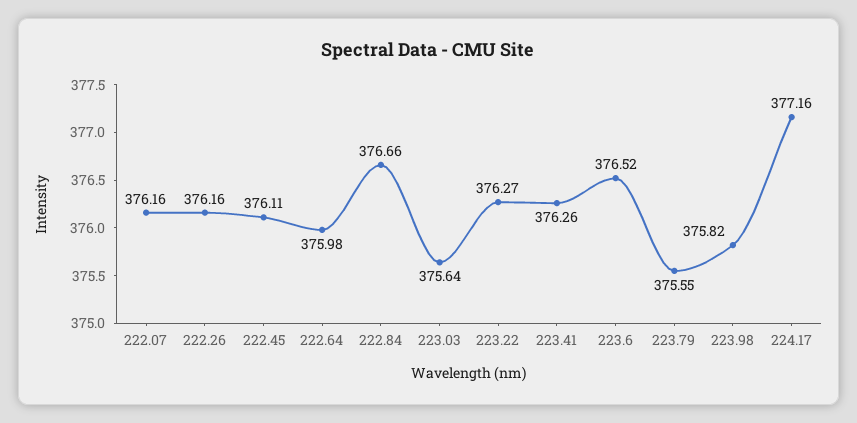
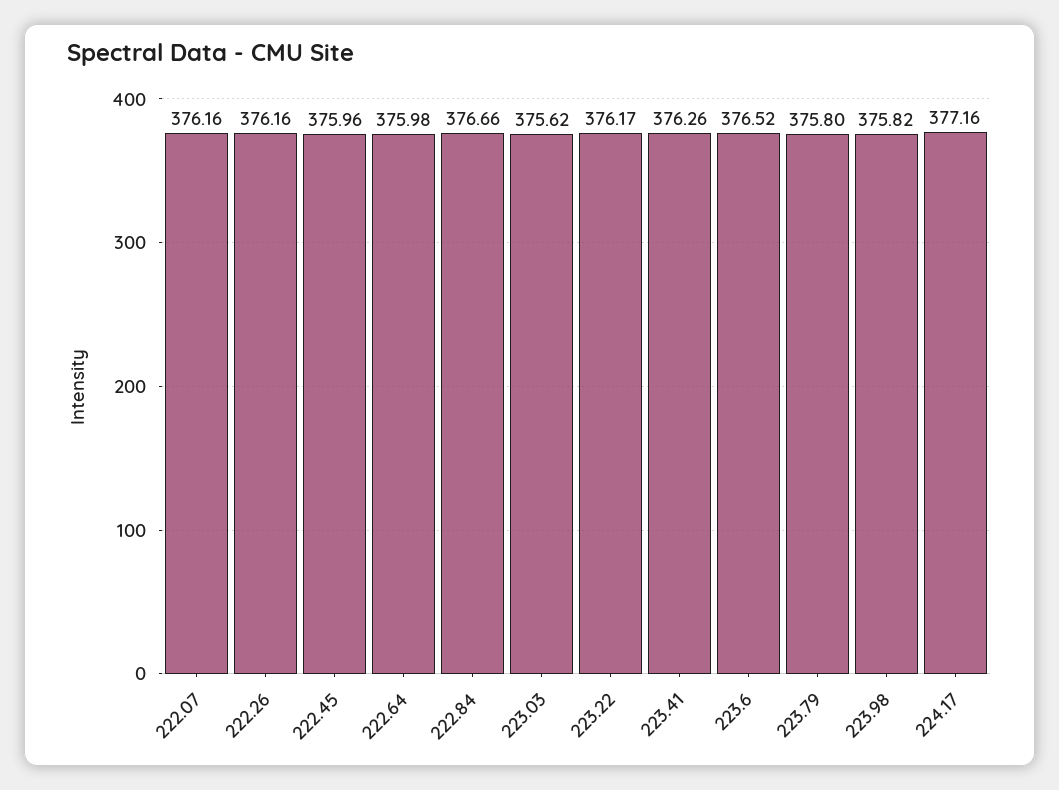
  {
    "222.07": 376.16,
    "222.26": 376.16,
-   "222.45": 376.11,
+   "222.45": 375.96,
    "222.64": 375.98,
    "222.84": 376.66,
-   "223.03": 375.64,
+   "223.03": 375.62,
-   "223.22": 376.27,
+   "223.22": 376.17,
    "223.41": 376.26,
    "223.6": 376.52,
-   "223.79": 375.55,
+   "223.79": 375.8,
    "223.98": 375.82,
    "224.17": 377.16
  }

